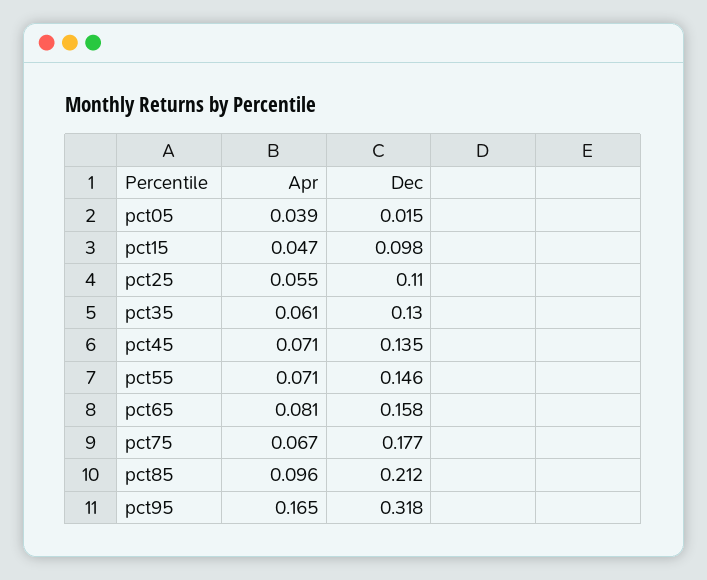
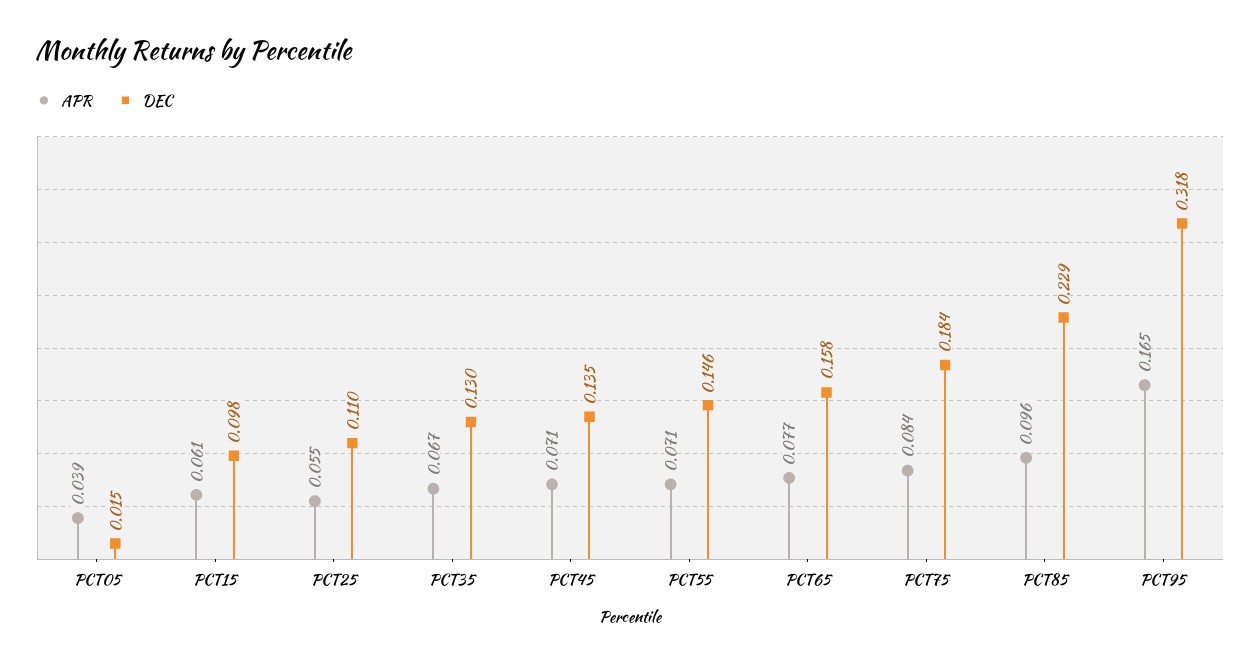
  {
    "Apr": {
      "pct05": 0.039,
-     "pct15": 0.047,
+     "pct15": 0.061,
      "pct25": 0.055,
-     "pct35": 0.061,
+     "pct35": 0.067,
      "pct45": 0.071,
      "pct55": 0.071,
-     "pct65": 0.081,
+     "pct65": 0.077,
-     "pct75": 0.067,
+     "pct75": 0.084,
      "pct85": 0.096,
      "pct95": 0.165
    },
    "Dec": {
      "pct05": 0.015,
      "pct15": 0.098,
      "pct25": 0.11,
      "pct35": 0.13,
      "pct45": 0.135,
      "pct55": 0.146,
      "pct65": 0.158,
-     "pct75": 0.177,
+     "pct75": 0.184,
-     "pct85": 0.212,
+     "pct85": 0.229,
      "pct95": 0.318
    }
  }

